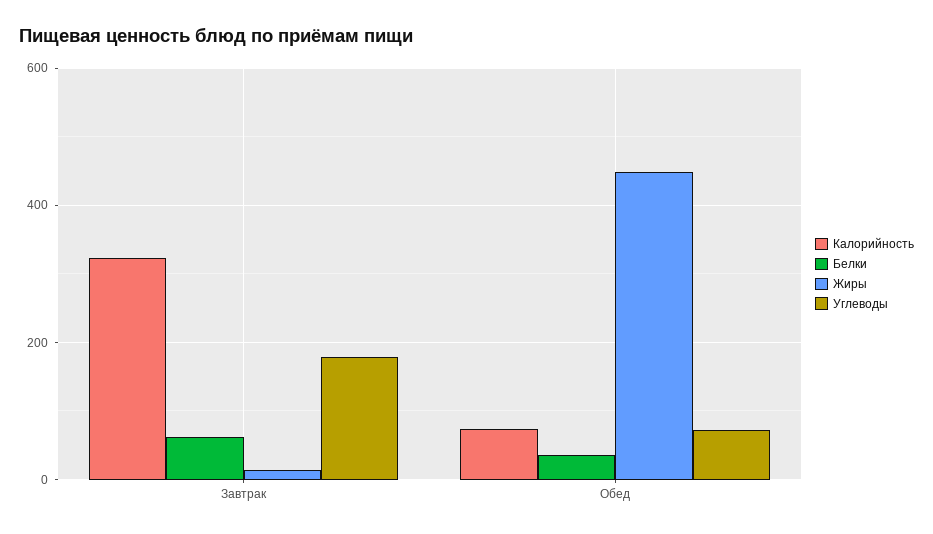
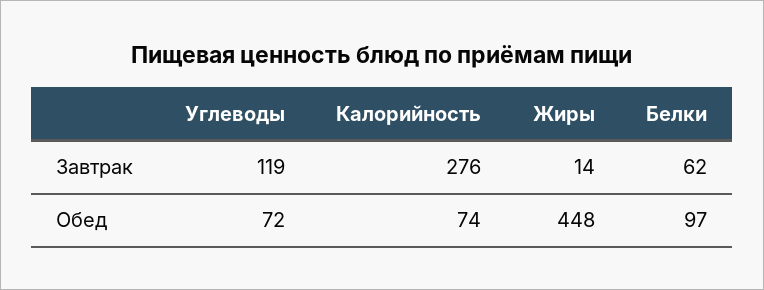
  {
    "Калорийность": {
-     "Завтрак": 320,
+     "Завтрак": 276,
      "Обед": 74
    },
    "Белки": {
      "Завтрак": 62,
-     "Обед": 40
+     "Обед": 97
    },
    "Жиры": {
      "Завтрак": 14,
      "Обед": 448
    },
    "Углеводы": {
-     "Завтрак": 180,
+     "Завтрак": 119,
      "Обед": 72
    }
  }

